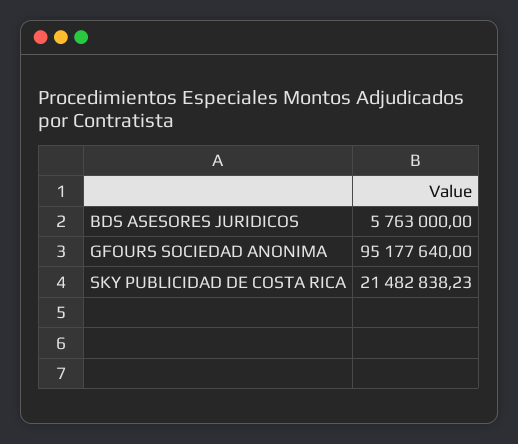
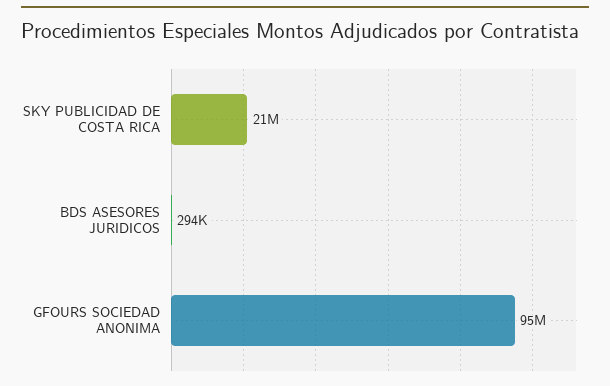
  {
-   "BDS ASESORES JURIDICOS": 5763000,
+   "BDS ASESORES JURIDICOS": 294000,
    "GFOURS SOCIEDAD ANONIMA": 95177640,
    "SKY PUBLICIDAD DE COSTA RICA": 21482838.23
  }

